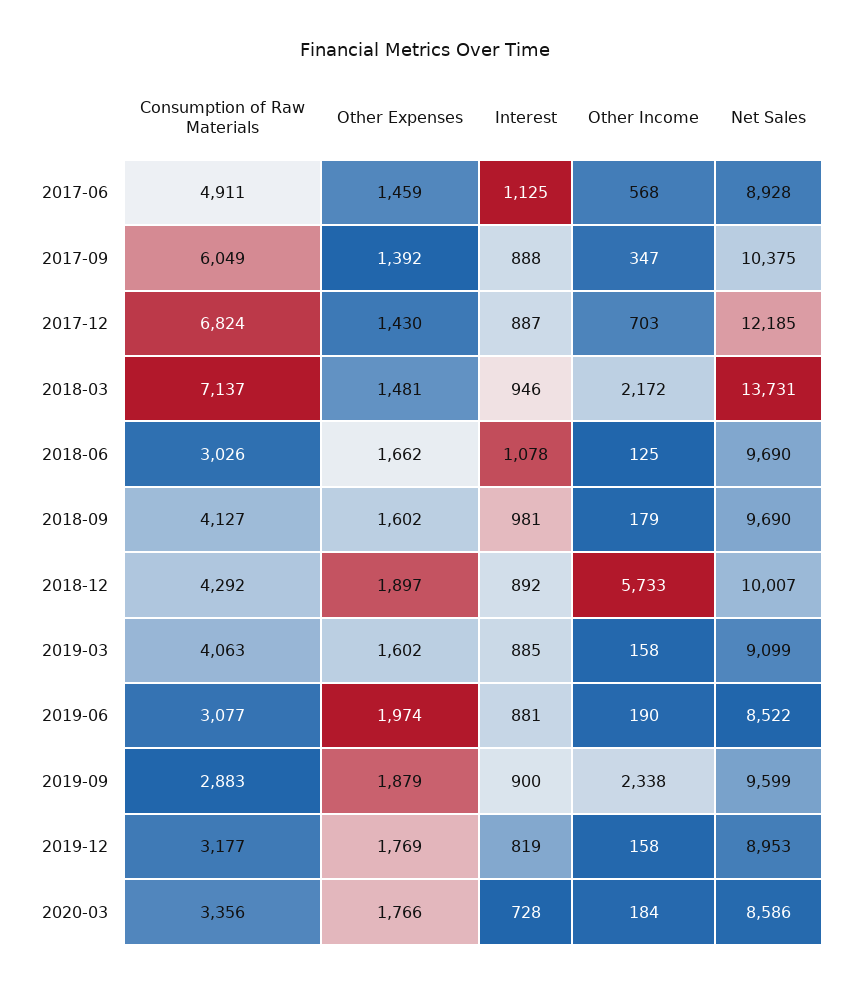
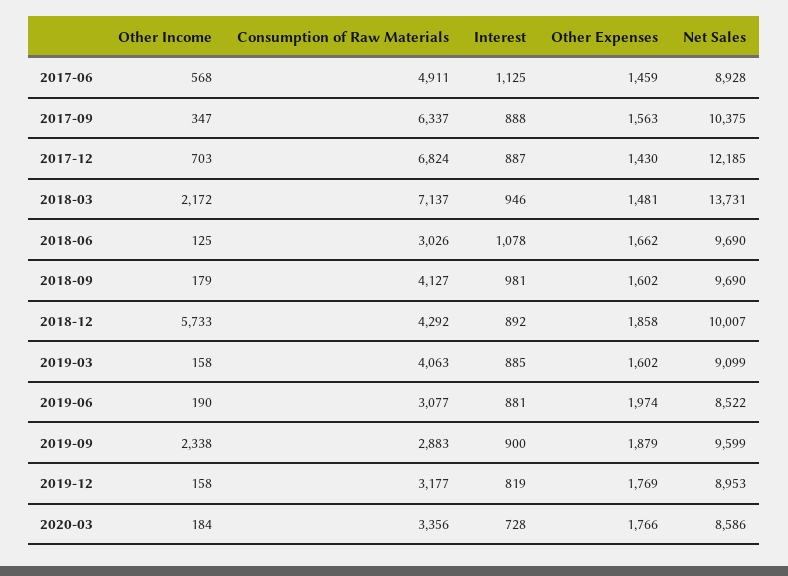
  {
    "Consumption of Raw Materials": {
      "2017-06": 4911,
-     "2017-09": 6049,
+     "2017-09": 6337,
      "2017-12": 6824,
      "2018-03": 7137,
      "2018-06": 3026,
      "2018-09": 4127,
      "2018-12": 4292,
      "2019-03": 4063,
      "2019-06": 3077,
      "2019-09": 2883,
      "2019-12": 3177,
      "2020-03": 3356
    },
    "Other Expenses": {
      "2017-06": 1459,
-     "2017-09": 1392,
+     "2017-09": 1563,
      "2017-12": 1430,
      "2018-03": 1481,
      "2018-06": 1662,
      "2018-09": 1602,
-     "2018-12": 1897,
+     "2018-12": 1858,
      "2019-03": 1602,
      "2019-06": 1974,
      "2019-09": 1879,
      "2019-12": 1769,
      "2020-03": 1766
    },
    "Interest": {
      "2017-06": 1125,
      "2017-09": 888,
      "2017-12": 887,
      "2018-03": 946,
      "2018-06": 1078,
      "2018-09": 981,
      "2018-12": 892,
      "2019-03": 885,
      "2019-06": 881,
      "2019-09": 900,
      "2019-12": 819,
      "2020-03": 728
    },
    "Other Income": {
      "2017-06": 568,
      "2017-09": 347,
      "2017-12": 703,
      "2018-03": 2172,
      "2018-06": 125,
      "2018-09": 179,
      "2018-12": 5733,
      "2019-03": 158,
      "2019-06": 190,
      "2019-09": 2338,
      "2019-12": 158,
      "2020-03": 184
    },
    "Net Sales": {
      "2017-06": 8928,
      "2017-09": 10375,
      "2017-12": 12185,
      "2018-03": 13731,
      "2018-06": 9690,
      "2018-09": 9690,
      "2018-12": 10007,
      "2019-03": 9099,
      "2019-06": 8522,
      "2019-09": 9599,
      "2019-12": 8953,
      "2020-03": 8586
    }
  }

